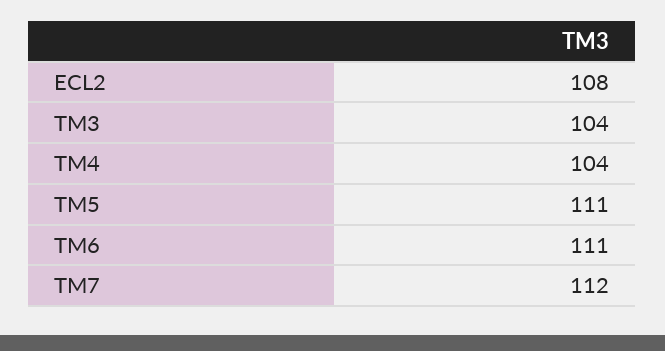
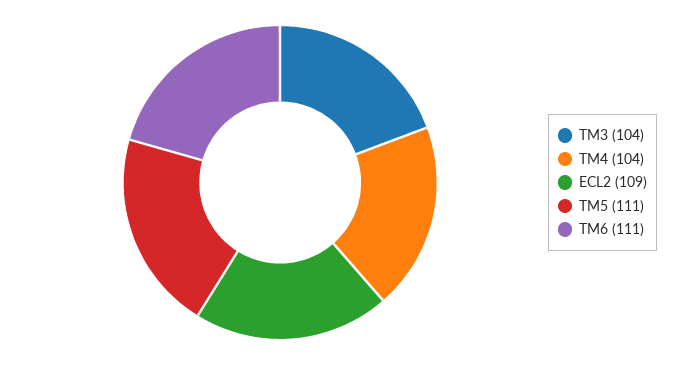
  {
-   "ECL2": 108,
+   "ECL2": 109,
    "TM3": 104,
    "TM4": 104,
    "TM5": 111,
-   "TM6": 111,
+   "TM6": 111
-   "TM7": 112
  }

